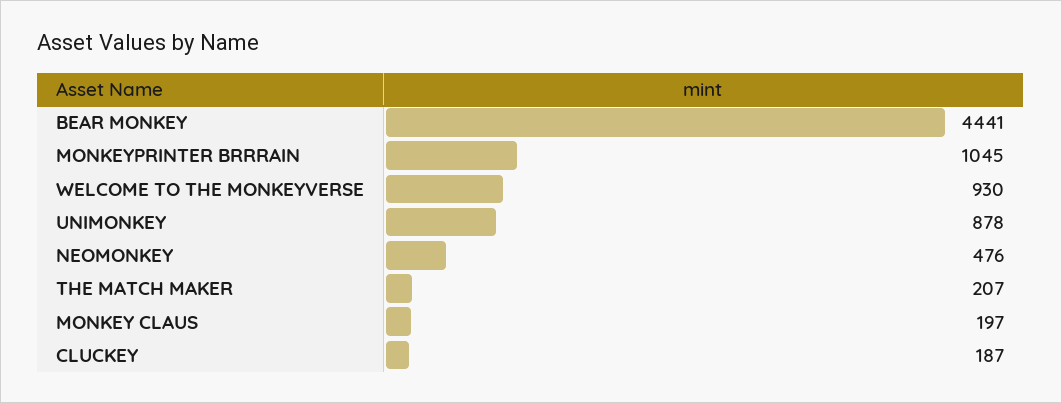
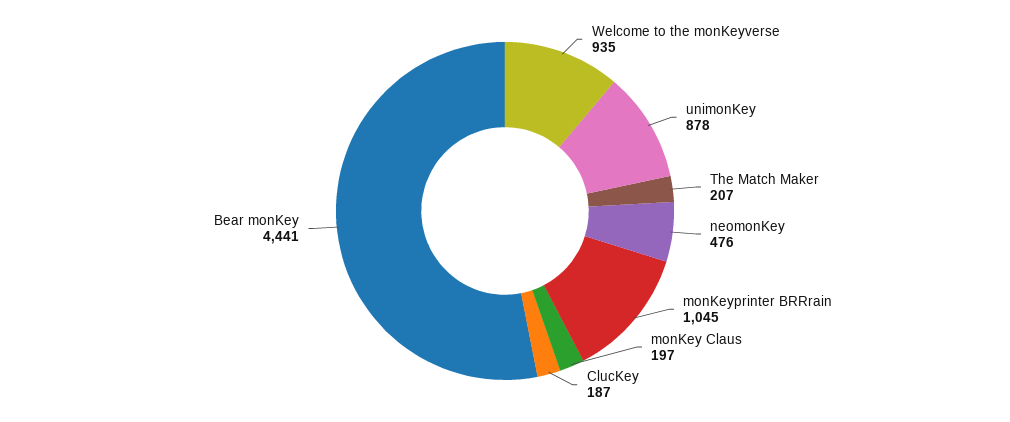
  {
    "BEAR MONKEY": 4441,
    "MONKEYPRINTER BRRRAIN": 1045,
-   "WELCOME TO THE MONKEYVERSE": 930,
+   "WELCOME TO THE MONKEYVERSE": 935,
    "UNIMONKEY": 878,
    "NEOMONKEY": 476,
    "THE MATCH MAKER": 207,
    "MONKEY CLAUS": 197,
    "CLUCKEY": 187
  }

